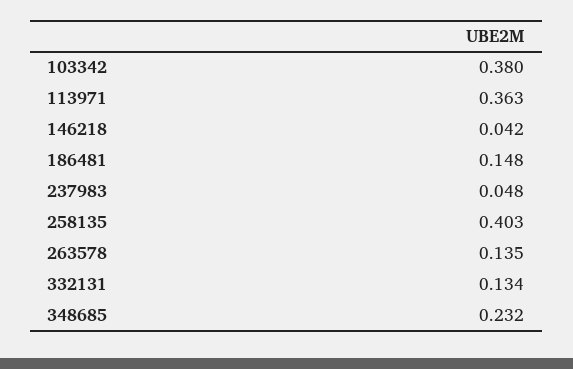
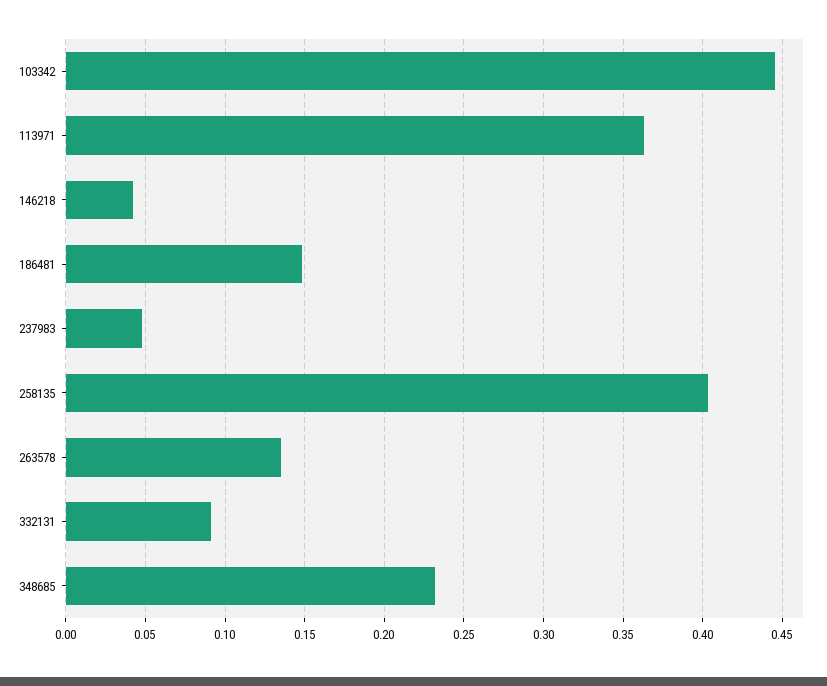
  {
-   "103342": 0.38,
+   "103342": 0.445,
    "113971": 0.363,
    "146218": 0.042,
    "186481": 0.148,
    "237983": 0.048,
    "258135": 0.403,
    "263578": 0.135,
-   "332131": 0.134,
+   "332131": 0.09,
    "348685": 0.232
  }

